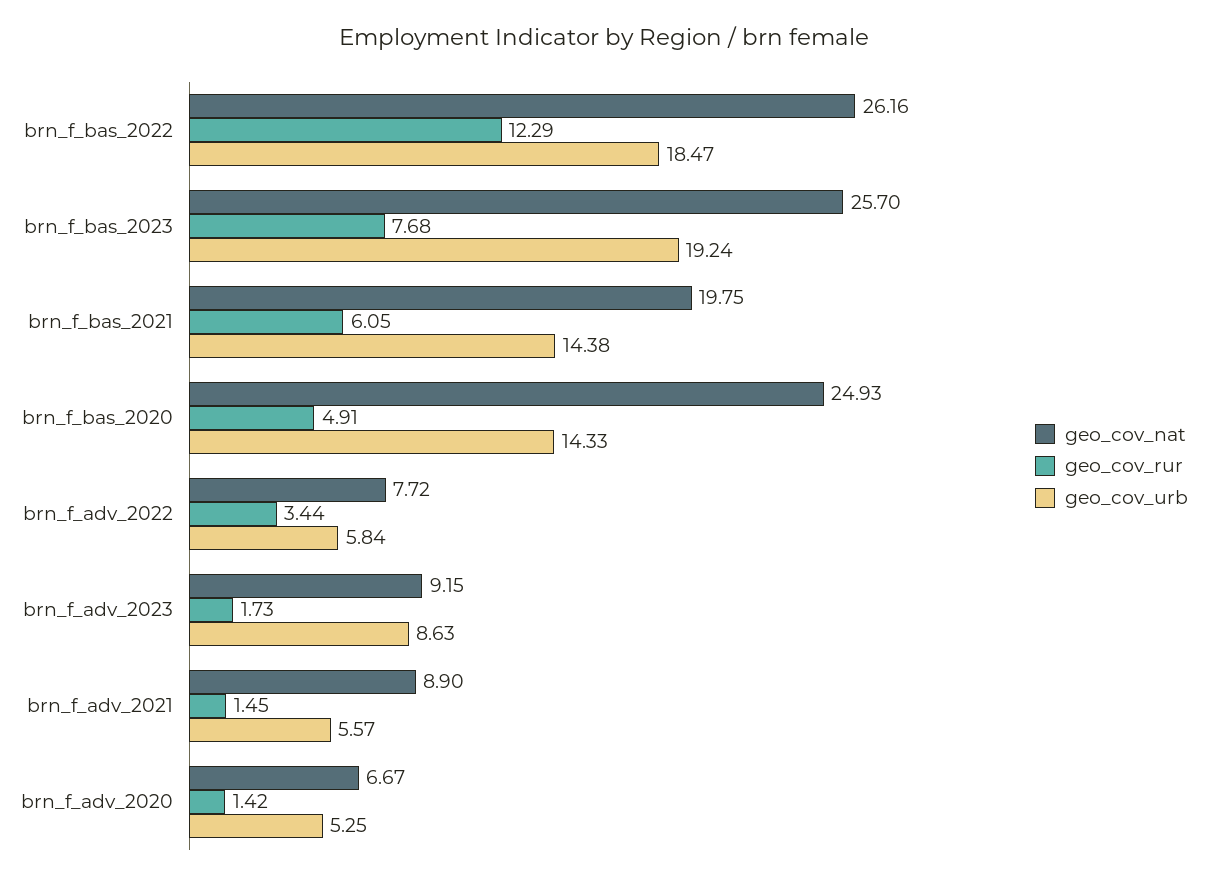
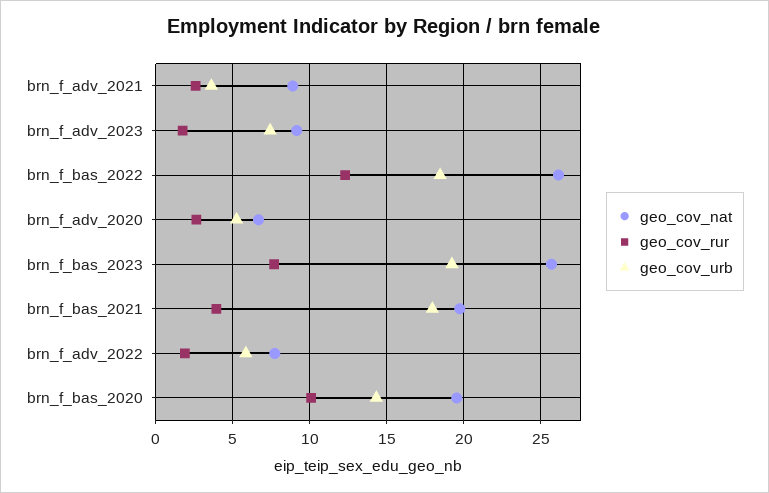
  {
    "geo_cov_nat": {
      "brn_f_bas_2022": 26.16,
      "brn_f_bas_2023": 25.7,
      "brn_f_bas_2021": 19.75,
-     "brn_f_bas_2020": 24.93,
+     "brn_f_bas_2020": 19.5,
      "brn_f_adv_2022": 7.72,
      "brn_f_adv_2023": 9.15,
      "brn_f_adv_2021": 8.9,
      "brn_f_adv_2020": 6.67
    },
    "geo_cov_rur": {
      "brn_f_bas_2022": 12.29,
      "brn_f_bas_2023": 7.68,
-     "brn_f_bas_2021": 6.05,
+     "brn_f_bas_2021": 4,
-     "brn_f_bas_2020": 4.91,
+     "brn_f_bas_2020": 10,
-     "brn_f_adv_2022": 3.44,
+     "brn_f_adv_2022": 2,
      "brn_f_adv_2023": 1.73,
-     "brn_f_adv_2021": 1.45,
+     "brn_f_adv_2021": 2.5,
-     "brn_f_adv_2020": 1.42
+     "brn_f_adv_2020": 2.5
    },
    "geo_cov_urb": {
      "brn_f_bas_2022": 18.47,
      "brn_f_bas_2023": 19.24,
-     "brn_f_bas_2021": 14.38,
+     "brn_f_bas_2021": 18,
      "brn_f_bas_2020": 14.33,
      "brn_f_adv_2022": 5.84,
-     "brn_f_adv_2023": 8.63,
+     "brn_f_adv_2023": 7.5,
-     "brn_f_adv_2021": 5.57,
+     "brn_f_adv_2021": 3.5,
      "brn_f_adv_2020": 5.25
    }
  }

